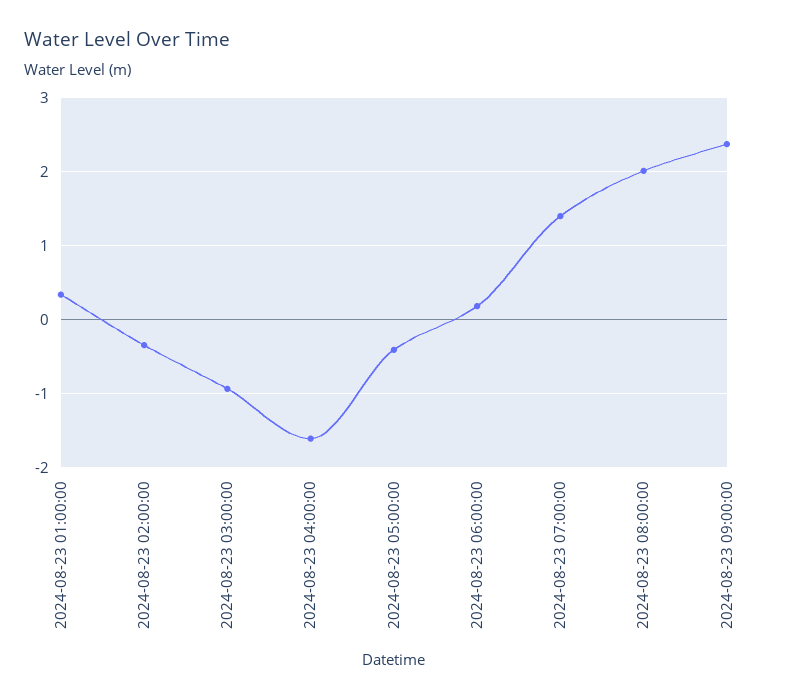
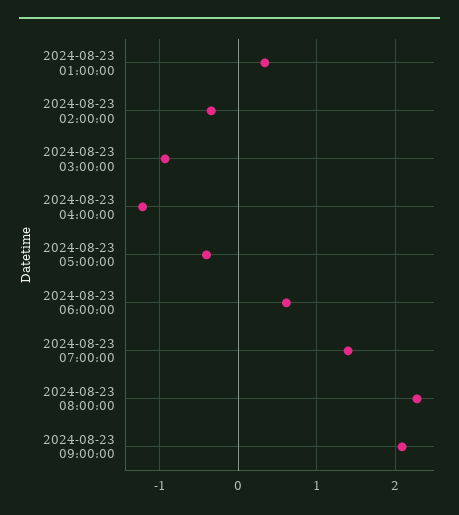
  {
    "2024-08-23 01:00:00": 0.3,
    "2024-08-23 02:00:00": -0.3,
    "2024-08-23 03:00:00": -0.9,
-   "2024-08-23 04:00:00": -1.6,
+   "2024-08-23 04:00:00": -1.2,
    "2024-08-23 05:00:00": -0.4,
-   "2024-08-23 06:00:00": 0.2,
+   "2024-08-23 06:00:00": 0.6,
    "2024-08-23 07:00:00": 1.4,
-   "2024-08-23 08:00:00": 2,
+   "2024-08-23 08:00:00": 2.3,
-   "2024-08-23 09:00:00": 2.4
+   "2024-08-23 09:00:00": 2.1
  }

